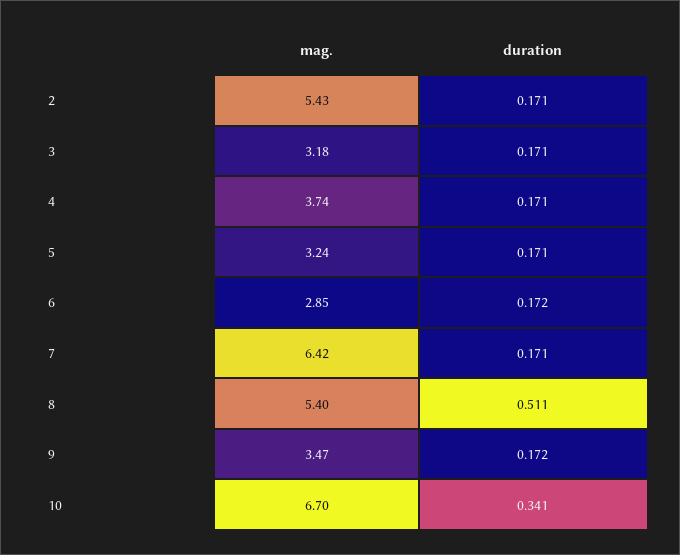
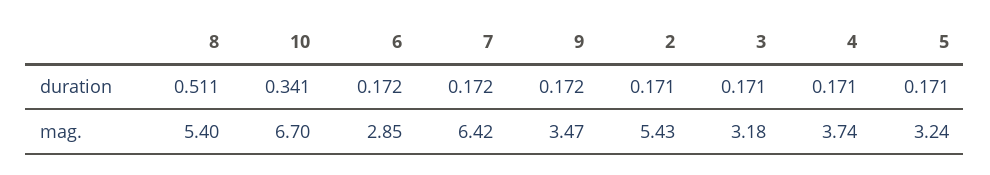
  {
    "mag.": {
      "2": 5.43,
      "3": 3.18,
      "4": 3.74,
      "5": 3.24,
      "6": 2.85,
      "7": 6.42,
      "8": 5.4,
      "9": 3.47,
      "10": 6.7
    },
    "duration": {
      "2": 0.171,
      "3": 0.171,
      "4": 0.171,
      "5": 0.171,
      "6": 0.172,
-     "7": 0.171,
+     "7": 0.172,
      "8": 0.511,
      "9": 0.172,
      "10": 0.341
    }
  }

